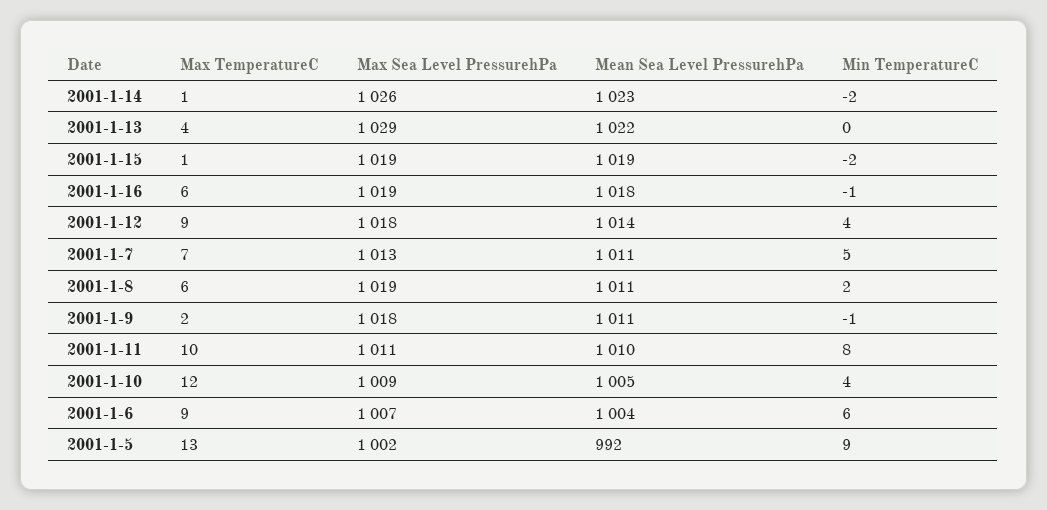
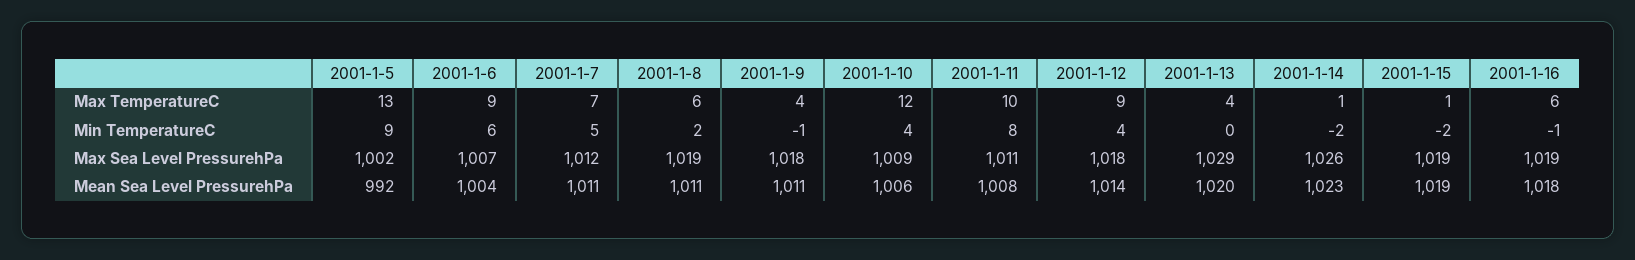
  {
    "Max TemperatureC": {
      "2001-1-14": 1,
      "2001-1-13": 4,
      "2001-1-15": 1,
      "2001-1-16": 6,
      "2001-1-12": 9,
      "2001-1-7": 7,
      "2001-1-8": 6,
-     "2001-1-9": 2,
+     "2001-1-9": 4,
      "2001-1-11": 10,
      "2001-1-10": 12,
      "2001-1-6": 9,
      "2001-1-5": 13
    },
    "Max Sea Level PressurehPa": {
      "2001-1-14": 1026,
      "2001-1-13": 1029,
      "2001-1-15": 1019,
      "2001-1-16": 1019,
      "2001-1-12": 1018,
-     "2001-1-7": 1013,
+     "2001-1-7": 1012,
      "2001-1-8": 1019,
      "2001-1-9": 1018,
      "2001-1-11": 1011,
      "2001-1-10": 1009,
      "2001-1-6": 1007,
      "2001-1-5": 1002
    },
    "Mean Sea Level PressurehPa": {
      "2001-1-14": 1023,
-     "2001-1-13": 1022,
+     "2001-1-13": 1020,
      "2001-1-15": 1019,
      "2001-1-16": 1018,
      "2001-1-12": 1014,
      "2001-1-7": 1011,
      "2001-1-8": 1011,
      "2001-1-9": 1011,
-     "2001-1-11": 1010,
+     "2001-1-11": 1008,
-     "2001-1-10": 1005,
+     "2001-1-10": 1006,
      "2001-1-6": 1004,
      "2001-1-5": 992
    },
    "Min TemperatureC": {
      "2001-1-14": -2,
      "2001-1-13": 0,
      "2001-1-15": -2,
      "2001-1-16": -1,
      "2001-1-12": 4,
      "2001-1-7": 5,
      "2001-1-8": 2,
      "2001-1-9": -1,
      "2001-1-11": 8,
      "2001-1-10": 4,
      "2001-1-6": 6,
      "2001-1-5": 9
    }
  }

